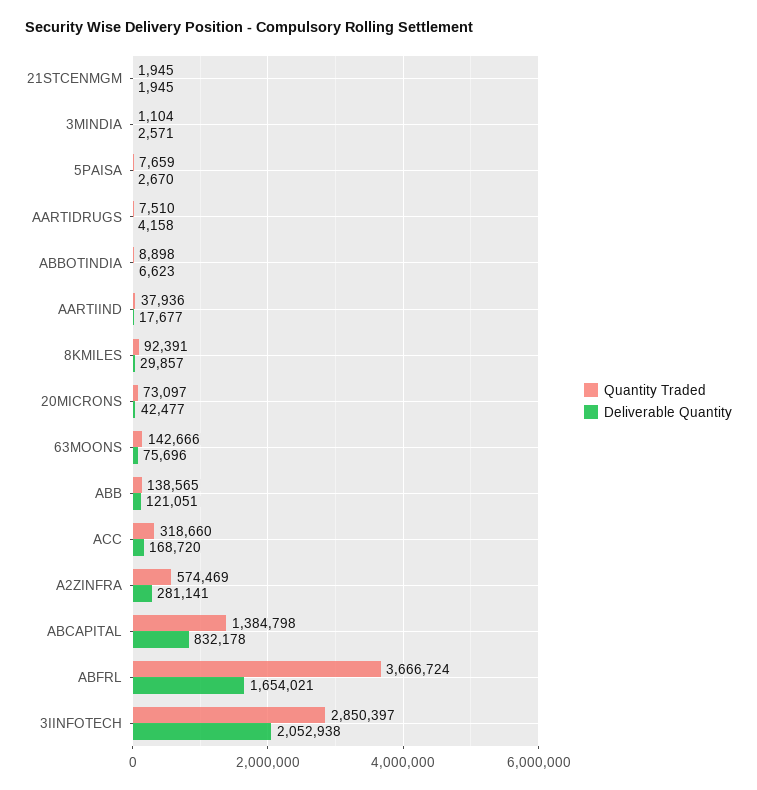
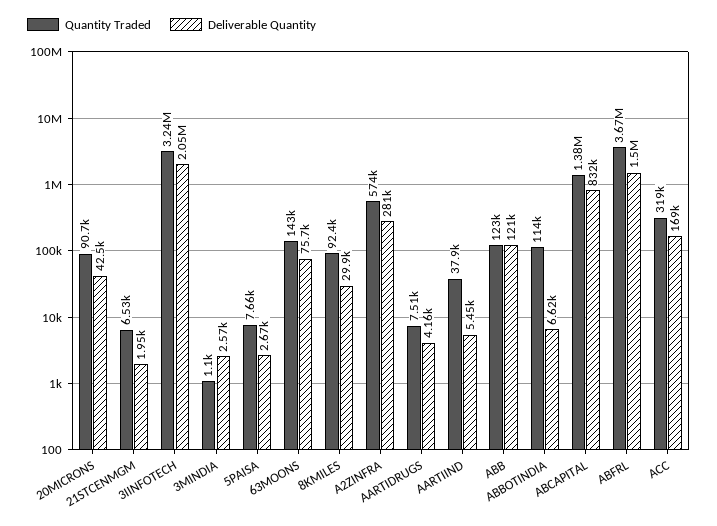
  {
    "Quantity Traded": {
-     "21STCENMGM": 1945,
+     "21STCENMGM": 6530,
      "3MINDIA": 1104,
      "5PAISA": 7659,
      "AARTIDRUGS": 7510,
-     "ABBOTINDIA": 8898,
+     "ABBOTINDIA": 114000,
      "AARTIIND": 37936,
      "8KMILES": 92391,
-     "20MICRONS": 73097,
+     "20MICRONS": 90700,
      "63MOONS": 142666,
-     "ABB": 138565,
+     "ABB": 123000,
      "ACC": 318660,
      "A2ZINFRA": 574469,
      "ABCAPITAL": 1384798,
      "ABFRL": 3666724,
-     "3IINFOTECH": 2850397
+     "3IINFOTECH": 3240000
    },
    "Deliverable Quantity": {
      "21STCENMGM": 1945,
      "3MINDIA": 2571,
      "5PAISA": 2670,
      "AARTIDRUGS": 4158,
      "ABBOTINDIA": 6623,
-     "AARTIIND": 17677,
+     "AARTIIND": 5450,
      "8KMILES": 29857,
      "20MICRONS": 42477,
      "63MOONS": 75696,
      "ABB": 121051,
      "ACC": 168720,
      "A2ZINFRA": 281141,
      "ABCAPITAL": 832178,
-     "ABFRL": 1654021,
+     "ABFRL": 1500000,
      "3IINFOTECH": 2052938
    }
  }

